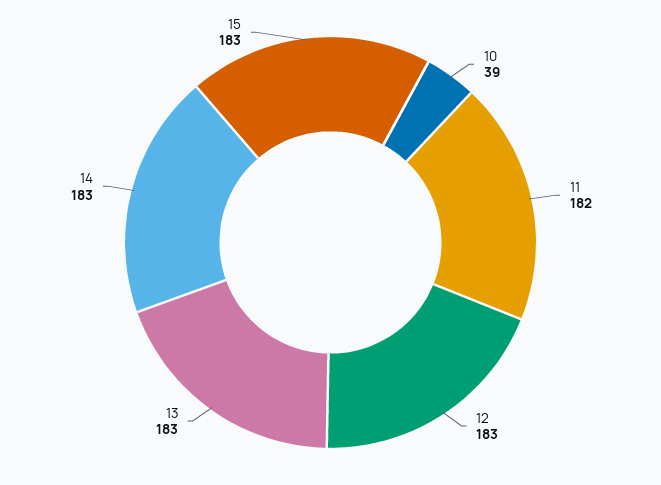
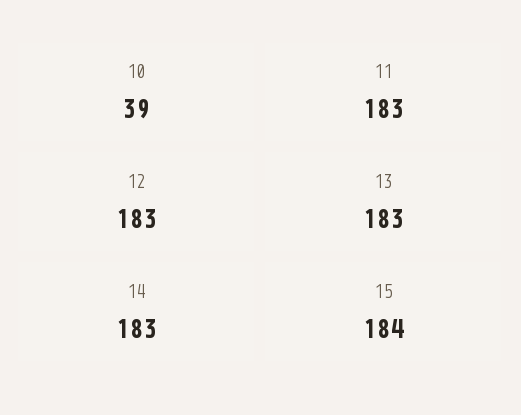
  {
    "10": 39,
-   "11": 182,
+   "11": 183,
    "12": 183,
    "13": 183,
    "14": 183,
-   "15": 183
+   "15": 184
  }

